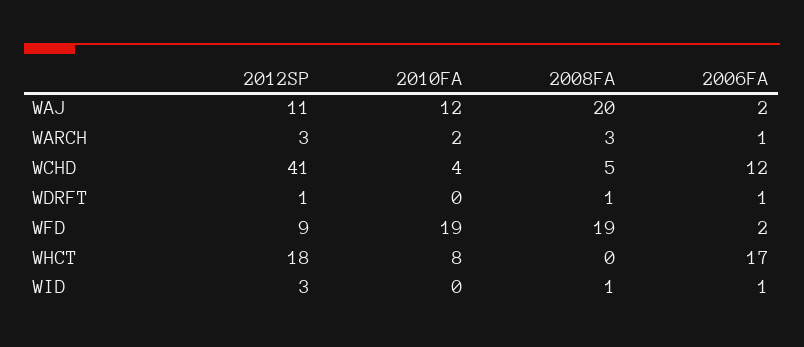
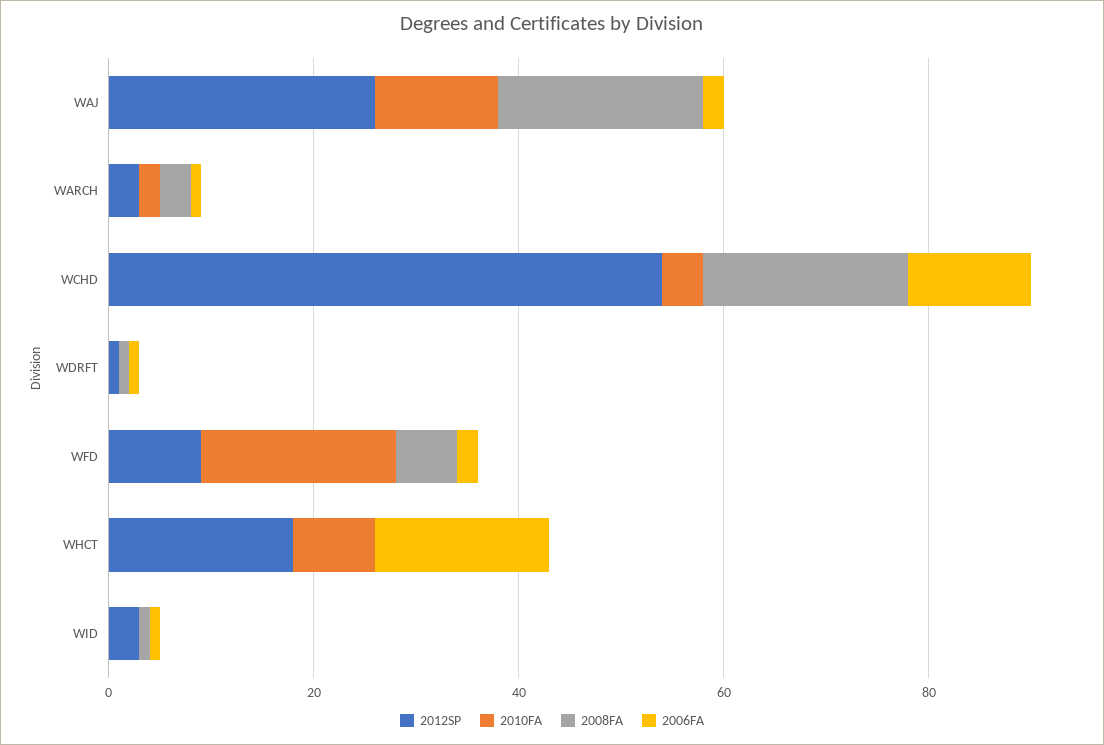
  {
    "2012SP": {
-     "WAJ": 11,
+     "WAJ": 25,
      "WARCH": 3,
-     "WCHD": 41,
+     "WCHD": 55,
      "WDRFT": 1,
      "WFD": 9,
      "WHCT": 18,
      "WID": 3
    },
    "2010FA": {
      "WAJ": 12,
      "WARCH": 2,
      "WCHD": 4,
      "WDRFT": 0,
      "WFD": 19,
      "WHCT": 8,
      "WID": 0
    },
    "2008FA": {
      "WAJ": 20,
      "WARCH": 3,
-     "WCHD": 5,
+     "WCHD": 20,
      "WDRFT": 1,
-     "WFD": 19,
+     "WFD": 5,
      "WHCT": 0,
      "WID": 1
    },
    "2006FA": {
      "WAJ": 2,
      "WARCH": 1,
      "WCHD": 12,
      "WDRFT": 1,
      "WFD": 2,
      "WHCT": 17,
      "WID": 1
    }
  }

